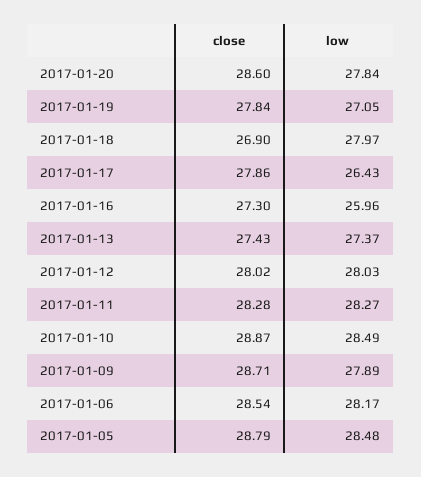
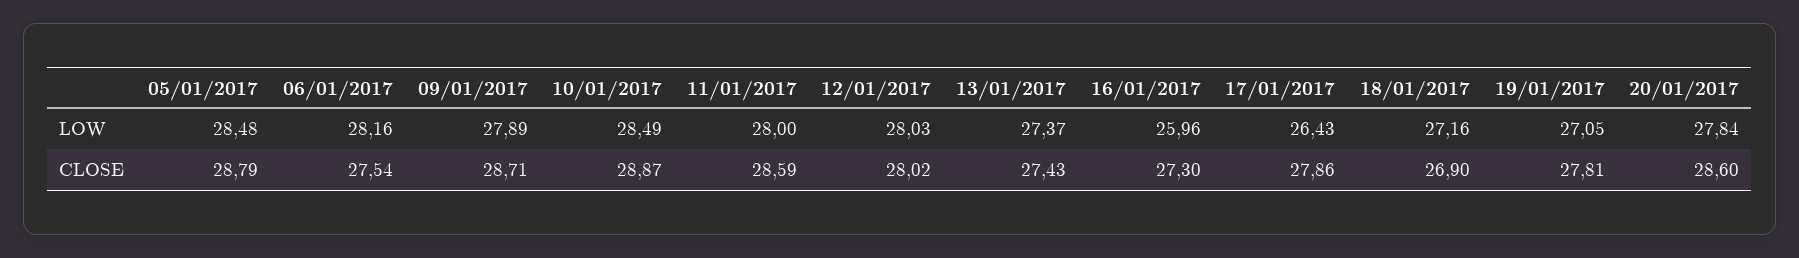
  {
    "close": {
      "2017-01-20": 28.6,
-     "2017-01-19": 27.84,
+     "2017-01-19": 27.81,
      "2017-01-18": 26.9,
      "2017-01-17": 27.86,
      "2017-01-16": 27.3,
      "2017-01-13": 27.43,
      "2017-01-12": 28.02,
-     "2017-01-11": 28.28,
+     "2017-01-11": 28.59,
      "2017-01-10": 28.87,
      "2017-01-09": 28.71,
-     "2017-01-06": 28.54,
+     "2017-01-06": 27.54,
      "2017-01-05": 28.79
    },
    "low": {
      "2017-01-20": 27.84,
      "2017-01-19": 27.05,
-     "2017-01-18": 27.97,
+     "2017-01-18": 27.16,
      "2017-01-17": 26.43,
      "2017-01-16": 25.96,
      "2017-01-13": 27.37,
      "2017-01-12": 28.03,
-     "2017-01-11": 28.27,
+     "2017-01-11": 28,
      "2017-01-10": 28.49,
      "2017-01-09": 27.89,
-     "2017-01-06": 28.17,
+     "2017-01-06": 28.16,
      "2017-01-05": 28.48
    }
  }

